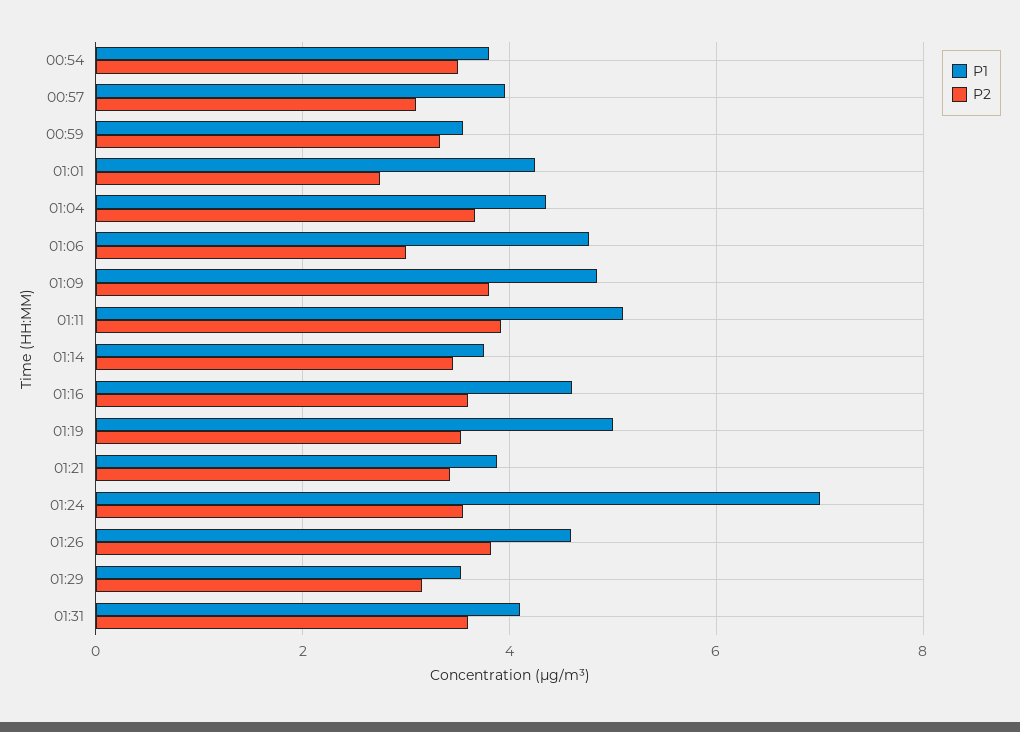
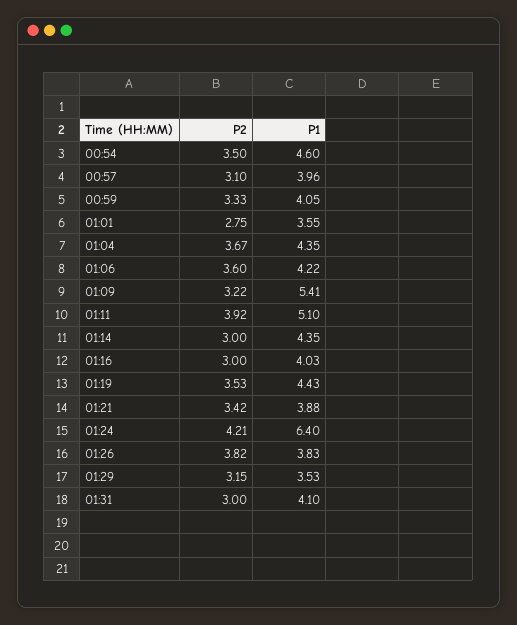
  {
    "P1": {
-     "00:54": 3.8,
+     "00:54": 4.6,
      "00:57": 3.96,
-     "00:59": 3.6,
+     "00:59": 4.05,
-     "01:01": 4.2,
+     "01:01": 3.55,
      "01:04": 4.35,
-     "01:06": 4.8,
+     "01:06": 4.22,
-     "01:09": 4.8,
+     "01:09": 5.41,
      "01:11": 5.1,
-     "01:14": 3.8,
+     "01:14": 4.35,
-     "01:16": 4.6,
+     "01:16": 4.03,
-     "01:19": 5,
+     "01:19": 4.43,
      "01:21": 3.88,
-     "01:24": 7,
+     "01:24": 6.4,
-     "01:26": 4.6,
+     "01:26": 3.83,
      "01:29": 3.53,
      "01:31": 4.1
    },
    "P2": {
      "00:54": 3.5,
      "00:57": 3.1,
      "00:59": 3.33,
      "01:01": 2.75,
      "01:04": 3.67,
-     "01:06": 3,
+     "01:06": 3.6,
-     "01:09": 3.8,
+     "01:09": 3.22,
      "01:11": 3.92,
-     "01:14": 3.4,
+     "01:14": 3,
-     "01:16": 3.6,
+     "01:16": 3,
      "01:19": 3.53,
      "01:21": 3.42,
-     "01:24": 3.6,
+     "01:24": 4.21,
      "01:26": 3.82,
      "01:29": 3.15,
-     "01:31": 3.6
+     "01:31": 3
    }
  }

